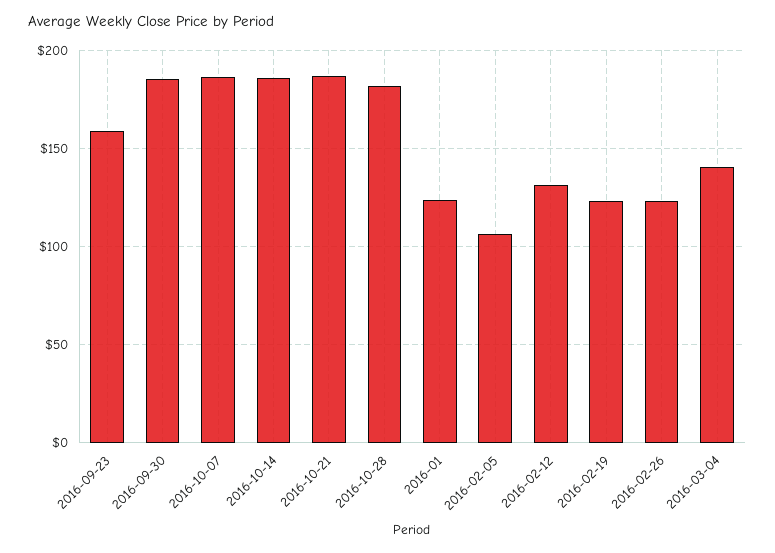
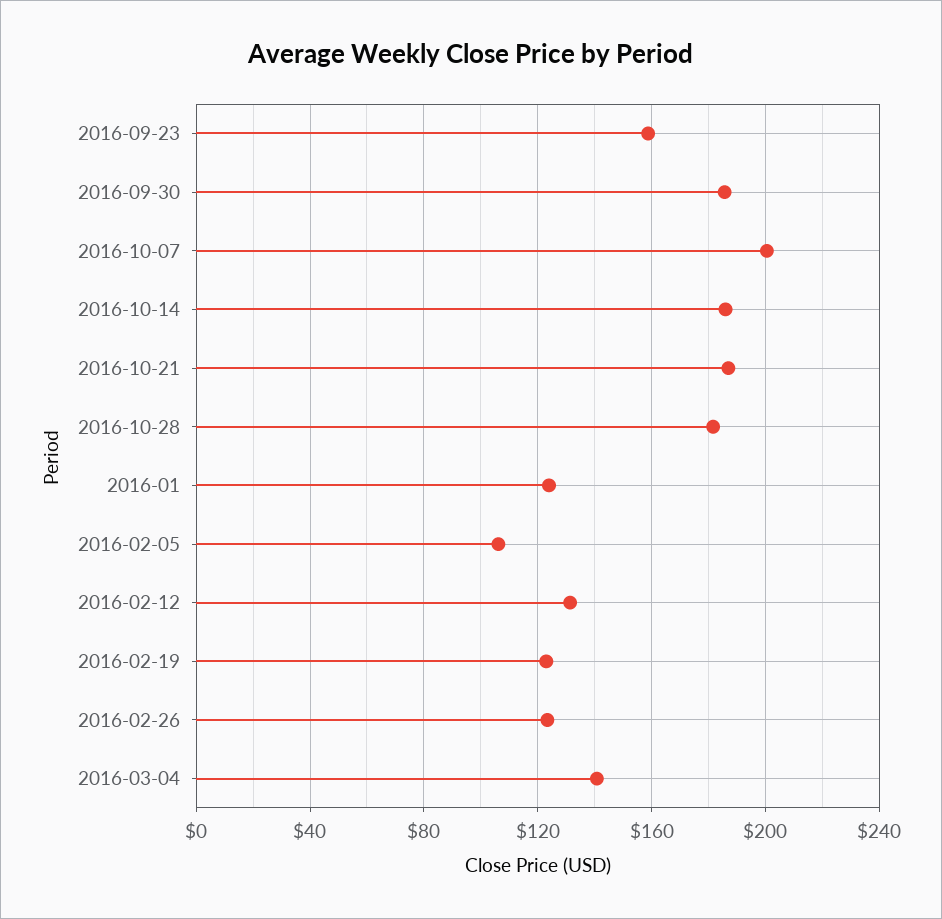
  {
    "2016-09-23": 160,
    "2016-09-30": 185,
-   "2016-10-07": 185,
+   "2016-10-07": 200,
    "2016-10-14": 185,
    "2016-10-21": 185,
    "2016-10-28": 180,
    "2016-01": 125,
    "2016-02-05": 105,
    "2016-02-12": 130,
    "2016-02-19": 125,
    "2016-02-26": 125,
    "2016-03-04": 140
  }

